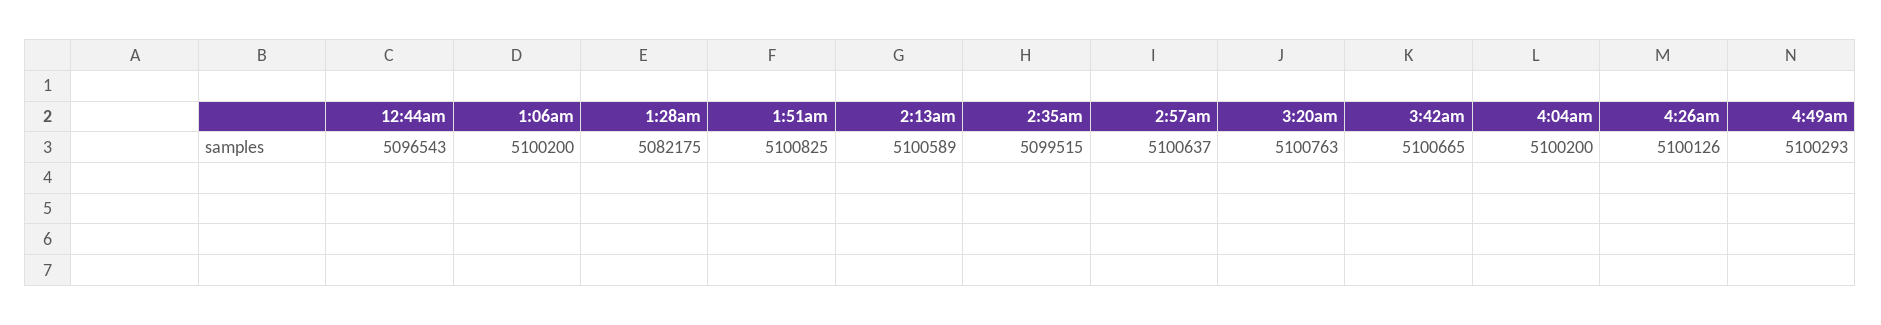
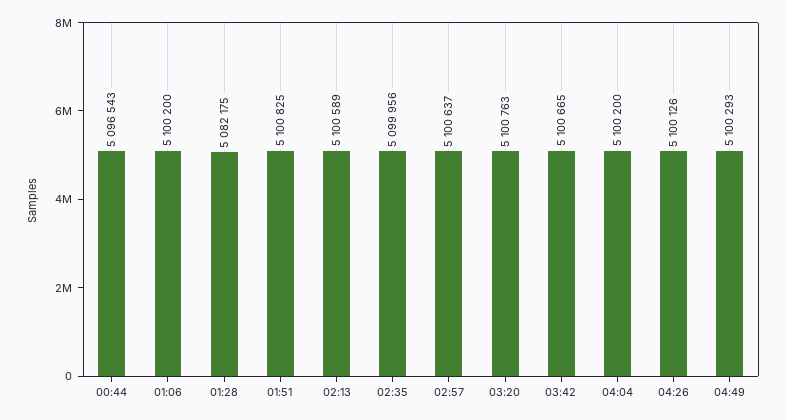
  {
    "12:44am": 5096543,
    "1:06am": 5100200,
    "1:28am": 5082175,
    "1:51am": 5100825,
    "2:13am": 5100589,
-   "2:35am": 5099515,
+   "2:35am": 5099956,
    "2:57am": 5100637,
    "3:20am": 5100763,
    "3:42am": 5100665,
    "4:04am": 5100200,
    "4:26am": 5100126,
    "4:49am": 5100293
  }

